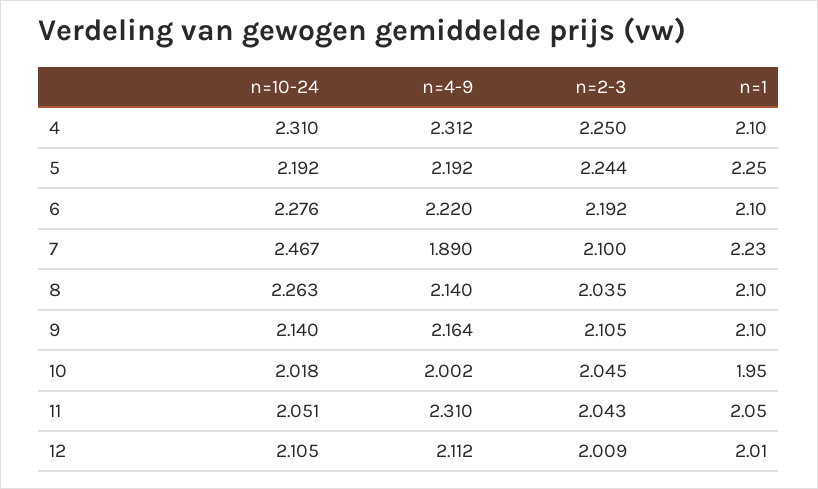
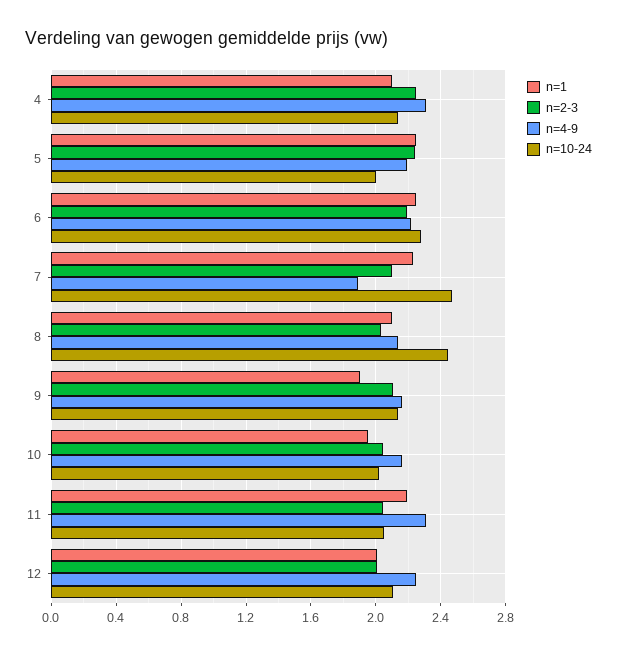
  {
    "n=10-24": {
-     "4": 2.31,
+     "4": 2.15,
-     "5": 2.192,
+     "5": 2,
      "6": 2.276,
      "7": 2.467,
-     "8": 2.263,
+     "8": 2.45,
      "9": 2.14,
      "10": 2.018,
      "11": 2.051,
      "12": 2.105
    },
    "n=4-9": {
      "4": 2.312,
      "5": 2.192,
      "6": 2.22,
      "7": 1.89,
      "8": 2.14,
      "9": 2.164,
-     "10": 2.002,
+     "10": 2.15,
      "11": 2.31,
-     "12": 2.112
+     "12": 2.25
    },
    "n=2-3": {
      "4": 2.25,
      "5": 2.244,
      "6": 2.192,
      "7": 2.1,
      "8": 2.035,
      "9": 2.105,
      "10": 2.045,
      "11": 2.043,
      "12": 2.009
    },
    "n=1": {
      "4": 2.1,
      "5": 2.25,
-     "6": 2.1,
+     "6": 2.25,
      "7": 2.23,
      "8": 2.1,
-     "9": 2.1,
+     "9": 1.9,
      "10": 1.95,
-     "11": 2.05,
+     "11": 2.2,
      "12": 2.01
    }
  }

